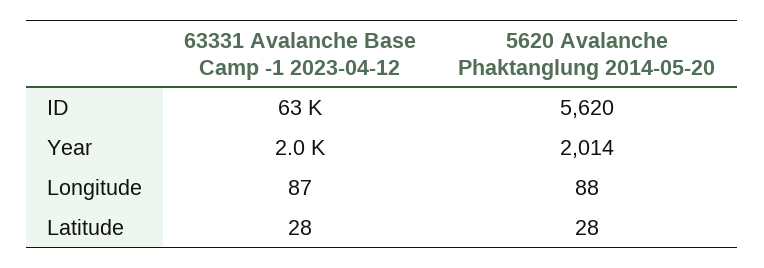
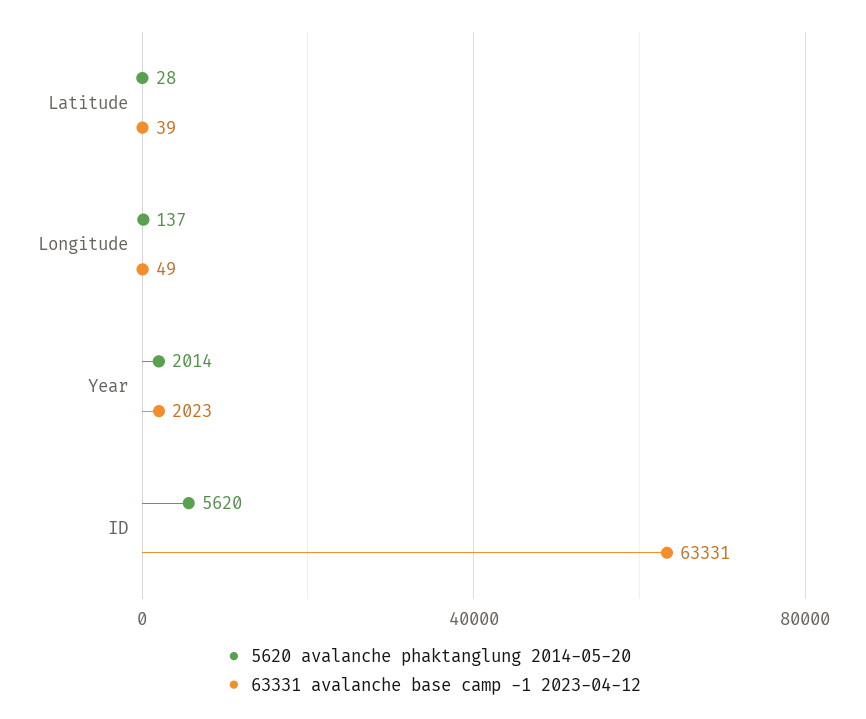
  {
    "63331 Avalanche Base Camp -1 2023-04-12": {
      "ID": 63331,
      "Year": 2023,
-     "Longitude": 87,
+     "Longitude": 49,
-     "Latitude": 28
+     "Latitude": 39
    },
    "5620 Avalanche Phaktanglung 2014-05-20": {
      "ID": 5620,
      "Year": 2014,
-     "Longitude": 88,
+     "Longitude": 137,
      "Latitude": 28
    }
  }

